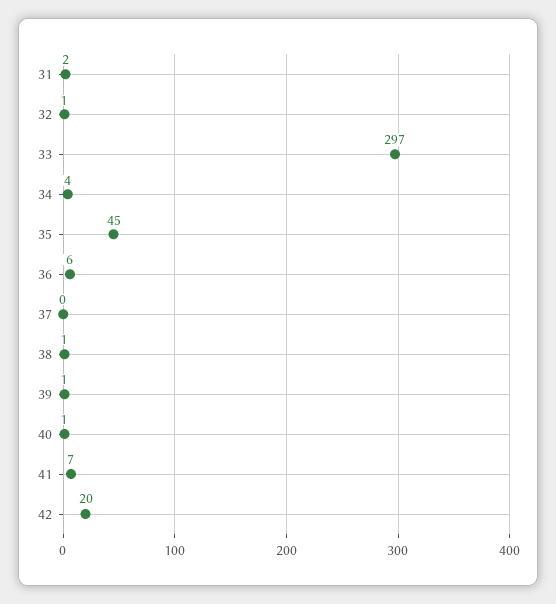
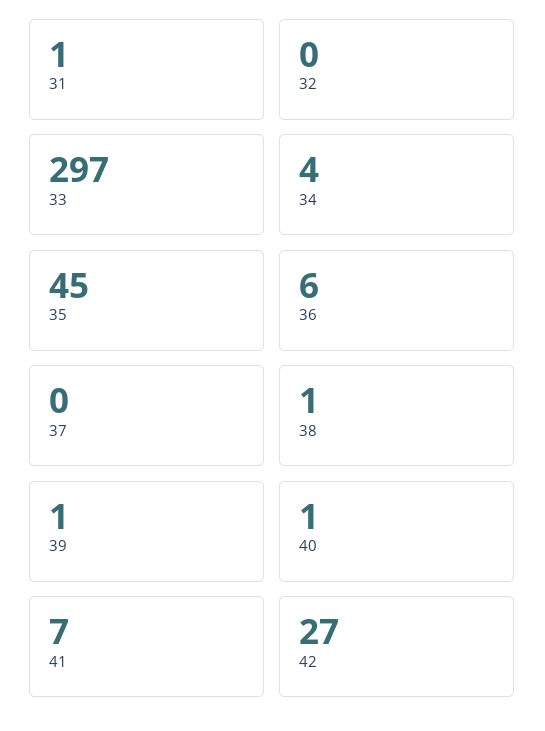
  {
-   "31": 2,
+   "31": 1,
-   "32": 1,
+   "32": 0,
    "33": 297,
    "34": 4,
    "35": 45,
    "36": 6,
    "37": 0,
    "38": 1,
    "39": 1,
    "40": 1,
    "41": 7,
-   "42": 20
+   "42": 27
  }

